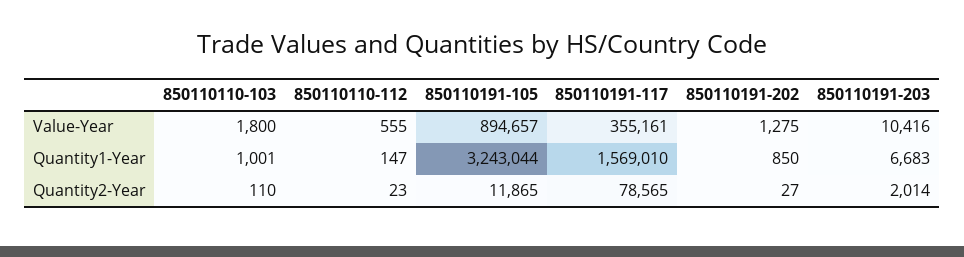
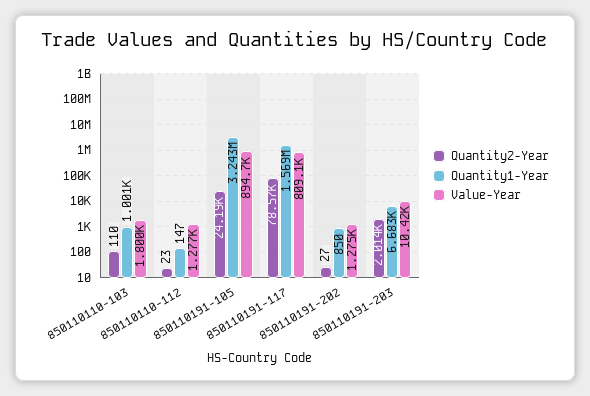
  {
    "Value-Year": {
      "850110110-103": 1800,
-     "850110110-112": 555,
+     "850110110-112": 1277,
      "850110191-105": 894657,
-     "850110191-117": 355161,
+     "850110191-117": 809100,
      "850110191-202": 1275,
      "850110191-203": 10416
    },
    "Quantity1-Year": {
      "850110110-103": 1001,
      "850110110-112": 147,
      "850110191-105": 3243044,
      "850110191-117": 1569010,
      "850110191-202": 850,
      "850110191-203": 6683
    },
    "Quantity2-Year": {
      "850110110-103": 110,
      "850110110-112": 23,
-     "850110191-105": 11865,
+     "850110191-105": 24190,
      "850110191-117": 78565,
      "850110191-202": 27,
      "850110191-203": 2014
    }
  }

